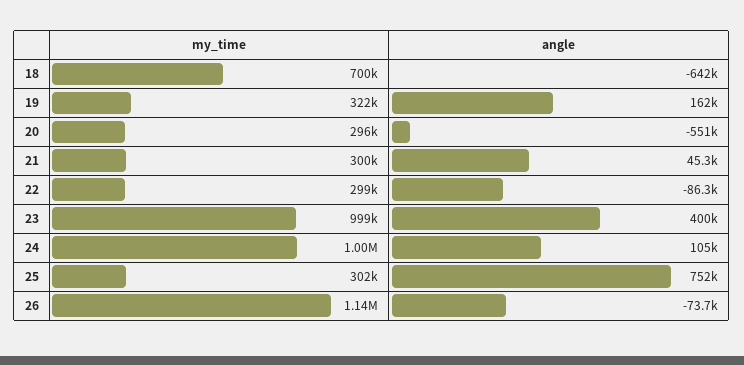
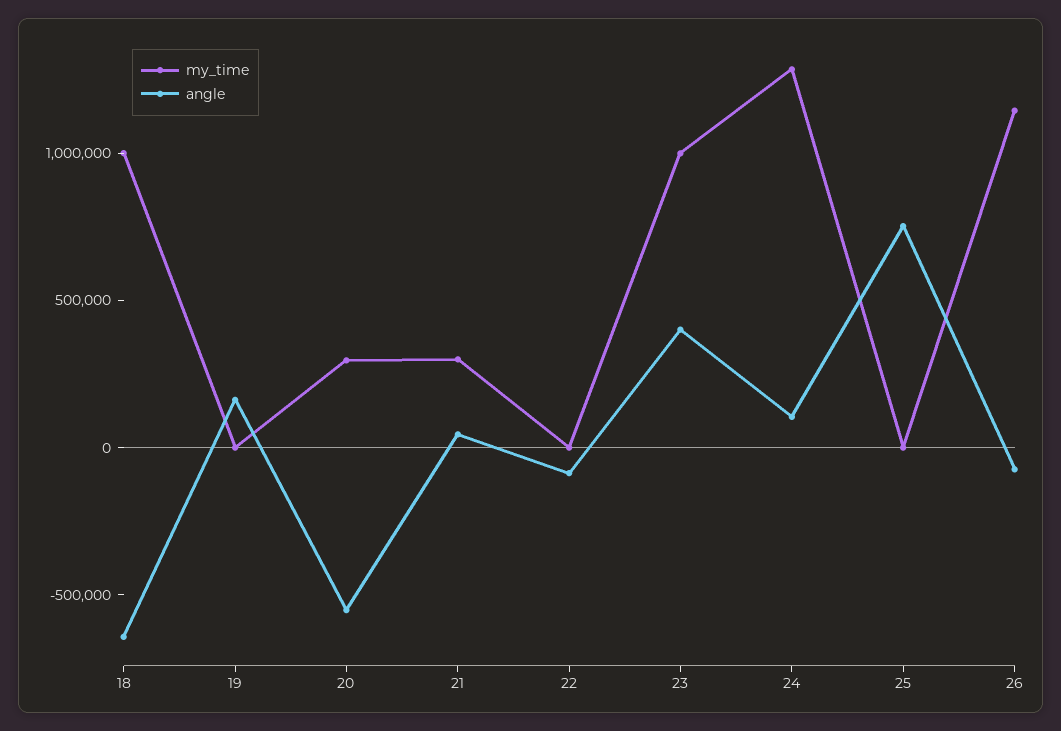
  {
    "my_time": {
-     "18": 700000,
+     "18": 1000000,
-     "19": 322000,
+     "19": 0,
      "20": 296000,
      "21": 300000,
-     "22": 299000,
+     "22": 0,
      "23": 999000,
-     "24": 1000000,
+     "24": 1300000,
-     "25": 302000,
+     "25": 0,
      "26": 1140000
    },
    "angle": {
      "18": -642000,
      "19": 162000,
      "20": -551000,
      "21": 45300,
      "22": -86300,
      "23": 400000,
      "24": 105000,
      "25": 752000,
      "26": -73700
    }
  }

